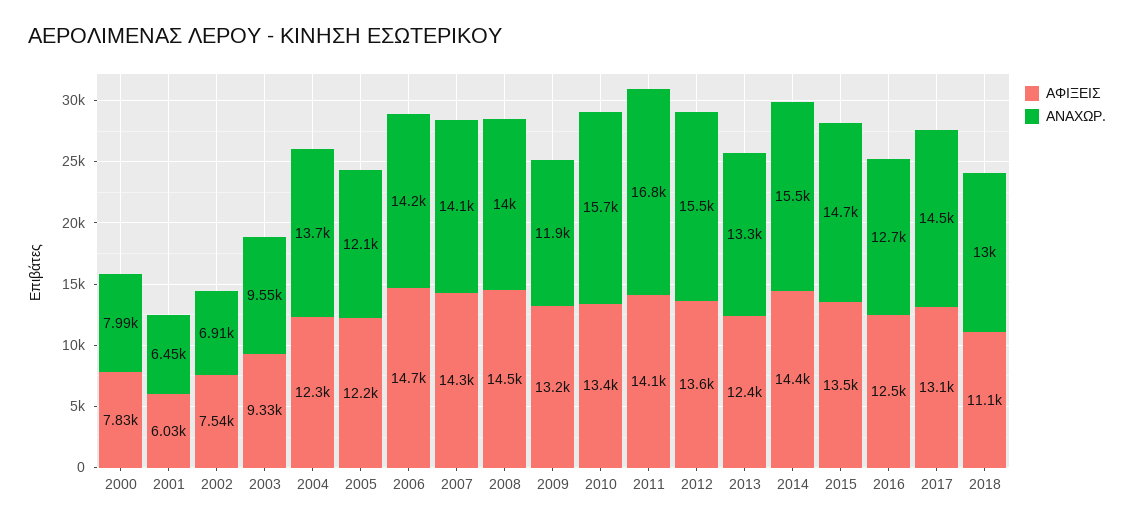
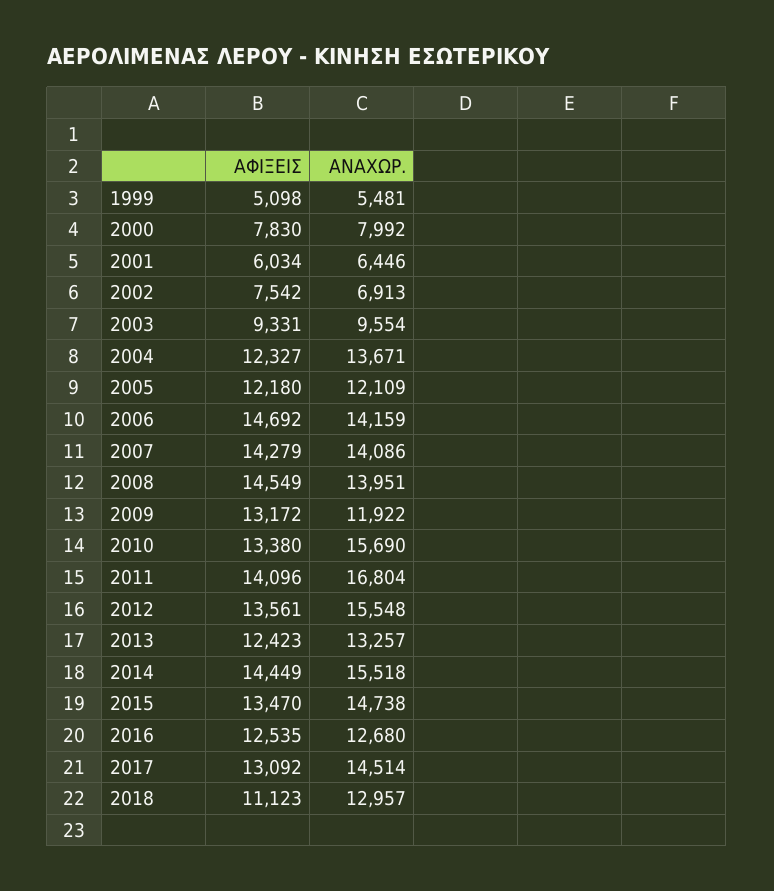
  {
    "ΑΦΙΞΕΙΣ": {
      "2000": 7830,
      "2001": 6034,
      "2002": 7542,
      "2003": 9331,
      "2004": 12327,
      "2005": 12180,
      "2006": 14692,
      "2007": 14279,
      "2008": 14549,
      "2009": 13172,
      "2010": 13380,
      "2011": 14096,
      "2012": 13561,
      "2013": 12423,
      "2014": 14449,
      "2015": 13470,
      "2016": 12535,
      "2017": 13092,
-     "2018": 11123
+     "2018": 11123,
+     "1999": 5098
    },
    "ΑΝΑΧΩΡ.": {
      "2000": 7992,
      "2001": 6446,
      "2002": 6913,
      "2003": 9554,
      "2004": 13671,
      "2005": 12109,
      "2006": 14159,
      "2007": 14086,
      "2008": 13951,
      "2009": 11922,
      "2010": 15690,
      "2011": 16804,
      "2012": 15548,
      "2013": 13257,
      "2014": 15518,
      "2015": 14738,
      "2016": 12680,
      "2017": 14514,
-     "2018": 12957
+     "2018": 12957,
+     "1999": 5481
    }
  }

